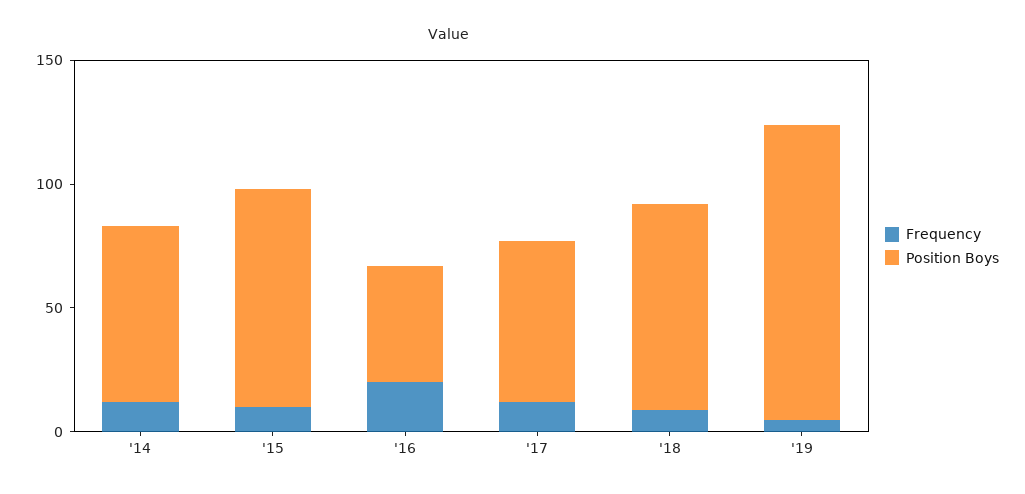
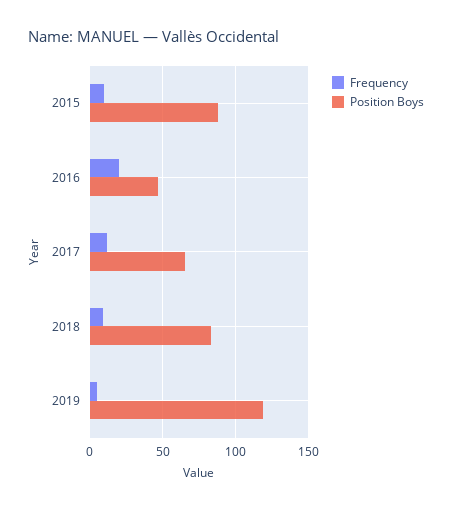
  {
    "Frequency": {
-     "'14": 10,
      "'15": 10,
      "'16": 20,
      "'17": 10,
      "'18": 10,
      "'19": 5
    },
    "Position Boys": {
-     "'14": 70,
      "'15": 90,
      "'16": 45,
      "'17": 65,
      "'18": 85,
      "'19": 120
    }
  }

